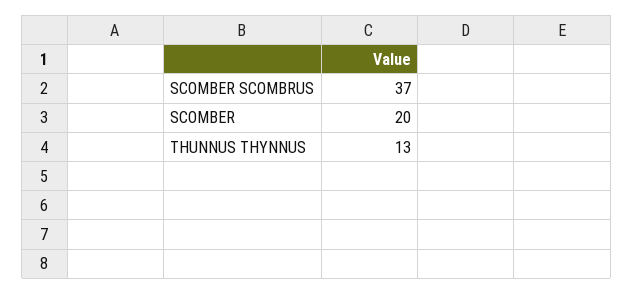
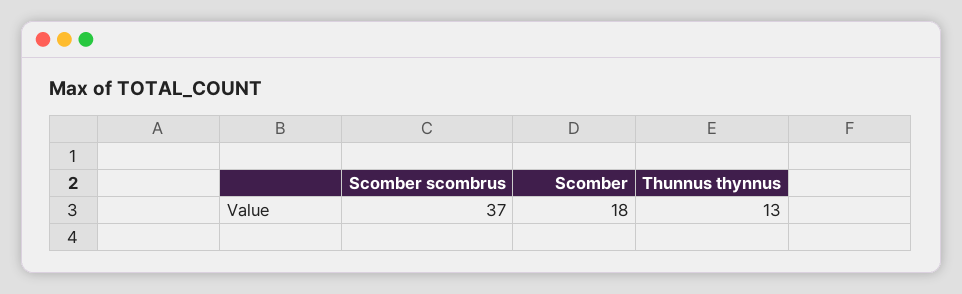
  {
    "SCOMBER SCOMBRUS": 37,
-   "SCOMBER": 20,
+   "SCOMBER": 18,
    "THUNNUS THYNNUS": 13
  }

